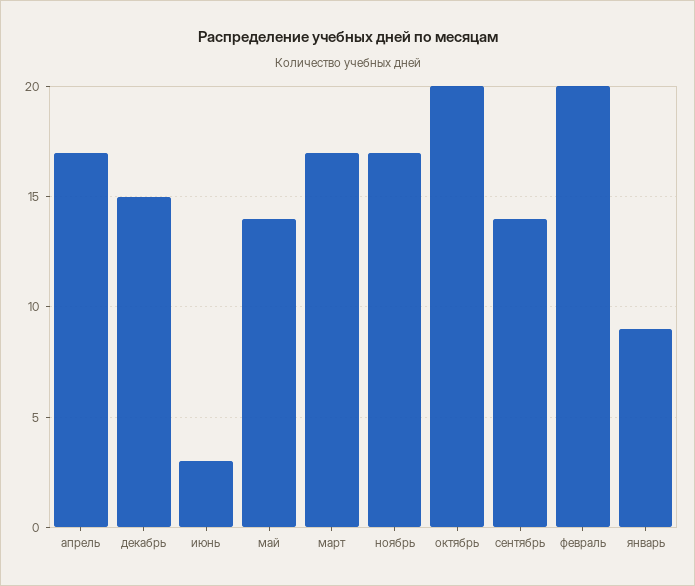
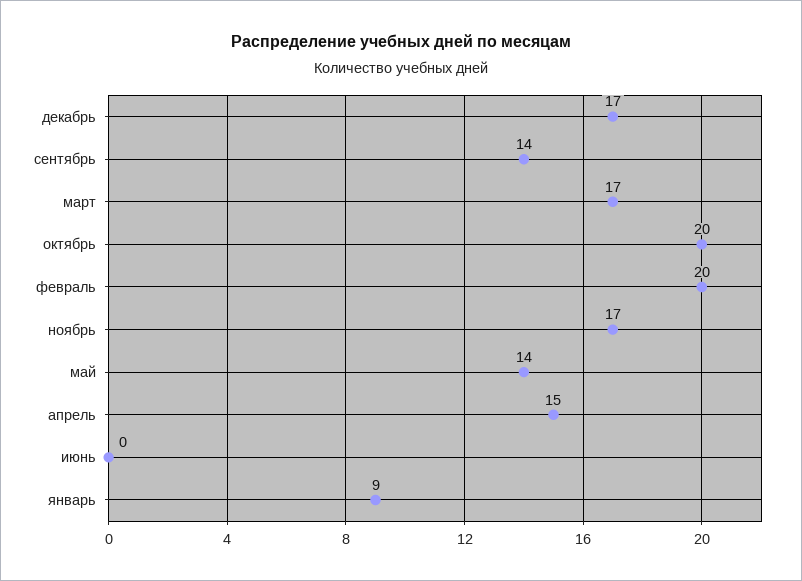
  {
-   "апрель": 17,
+   "апрель": 15,
-   "декабрь": 15,
+   "декабрь": 17,
-   "июнь": 3,
+   "июнь": 0,
    "май": 14,
    "март": 17,
    "ноябрь": 17,
    "октябрь": 20,
    "сентябрь": 14,
    "февраль": 20,
    "январь": 9
  }

